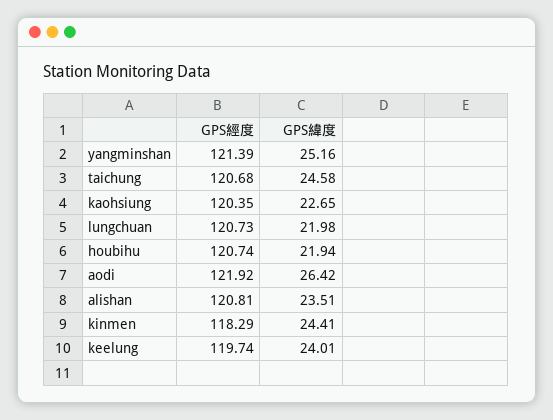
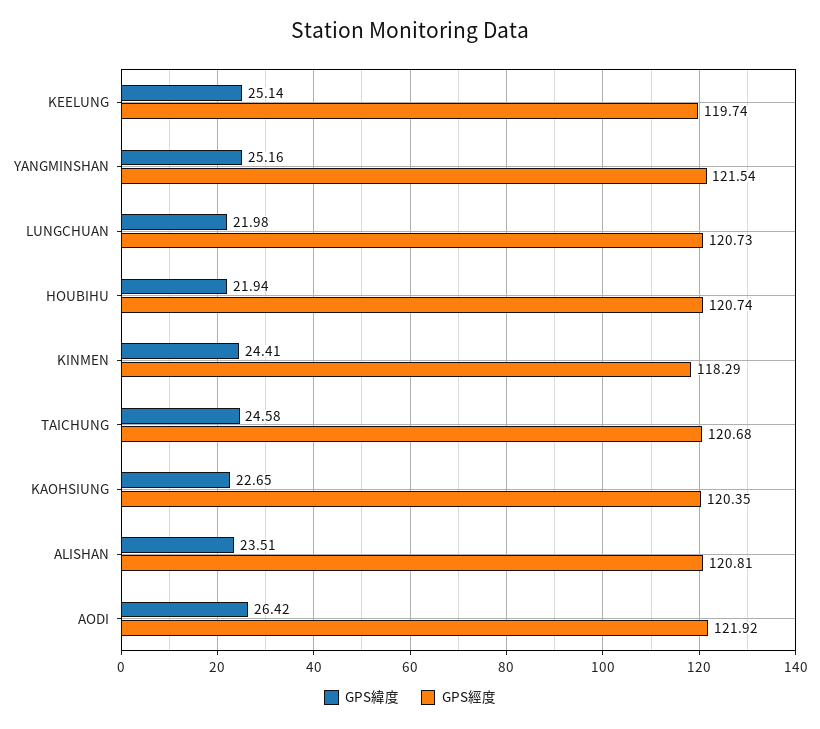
  {
    "GPS經度": {
-     "yangminshan": 121.39,
+     "yangminshan": 121.54,
      "taichung": 120.68,
      "kaohsiung": 120.35,
      "lungchuan": 120.73,
      "houbihu": 120.74,
      "aodi": 121.92,
      "alishan": 120.81,
      "kinmen": 118.29,
      "keelung": 119.74
    },
    "GPS緯度": {
      "yangminshan": 25.16,
      "taichung": 24.58,
      "kaohsiung": 22.65,
      "lungchuan": 21.98,
      "houbihu": 21.94,
      "aodi": 26.42,
      "alishan": 23.51,
      "kinmen": 24.41,
-     "keelung": 24.01
+     "keelung": 25.14
    }
  }

